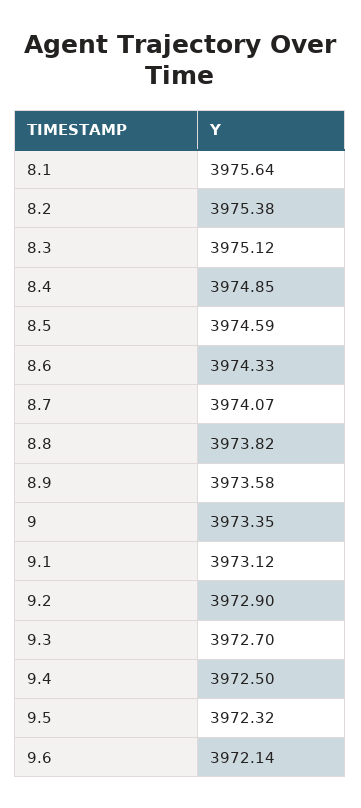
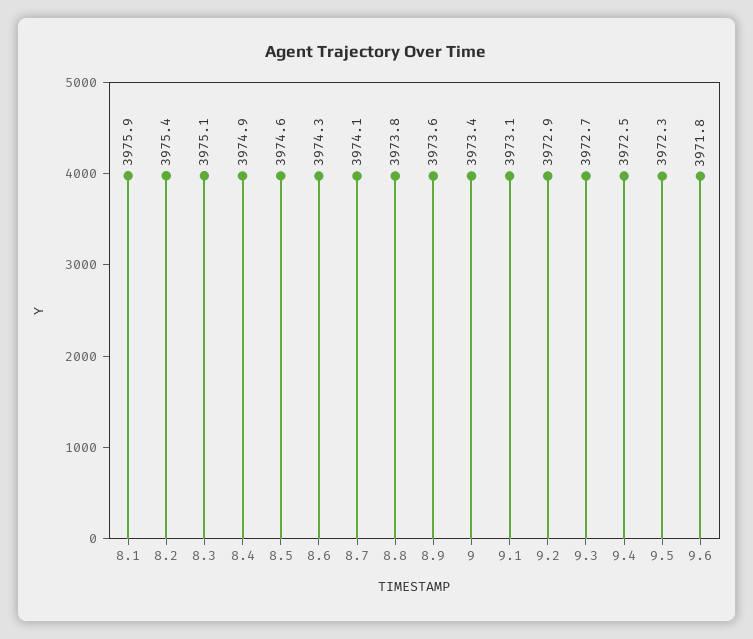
  {
-   "8.1": 3975.64,
+   "8.1": 3975.9,
    "8.2": 3975.38,
    "8.3": 3975.12,
    "8.4": 3974.85,
    "8.5": 3974.59,
    "8.6": 3974.33,
    "8.7": 3974.07,
    "8.8": 3973.82,
    "8.9": 3973.58,
    "9": 3973.35,
    "9.1": 3973.12,
    "9.2": 3972.9,
    "9.3": 3972.7,
    "9.4": 3972.5,
    "9.5": 3972.32,
-   "9.6": 3972.14
+   "9.6": 3971.8
  }

